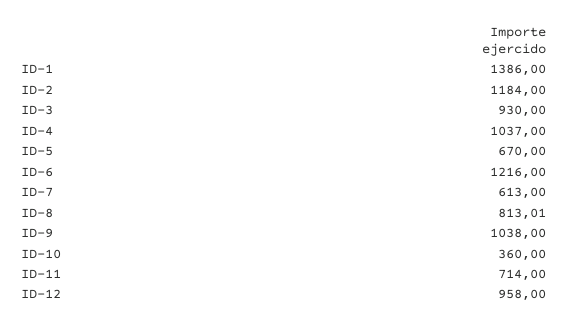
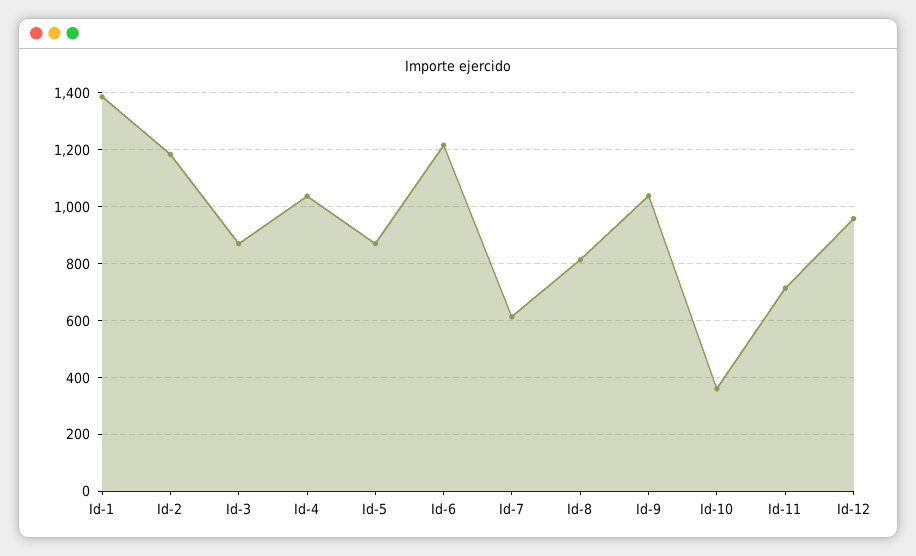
  {
    "ID-1": 1386,
    "ID-2": 1184,
-   "ID-3": 930,
+   "ID-3": 875,
    "ID-4": 1037,
-   "ID-5": 670,
+   "ID-5": 875,
    "ID-6": 1216,
    "ID-7": 613,
    "ID-8": 813.01,
    "ID-9": 1038,
    "ID-10": 360,
    "ID-11": 714,
    "ID-12": 958
  }

